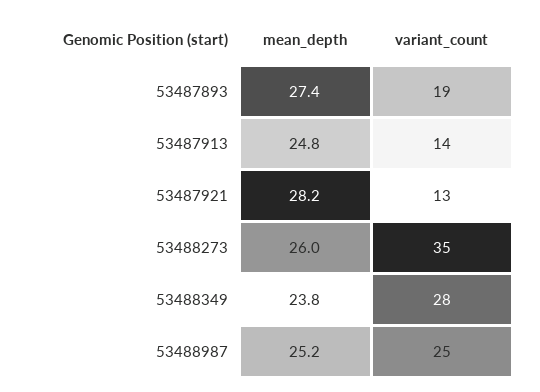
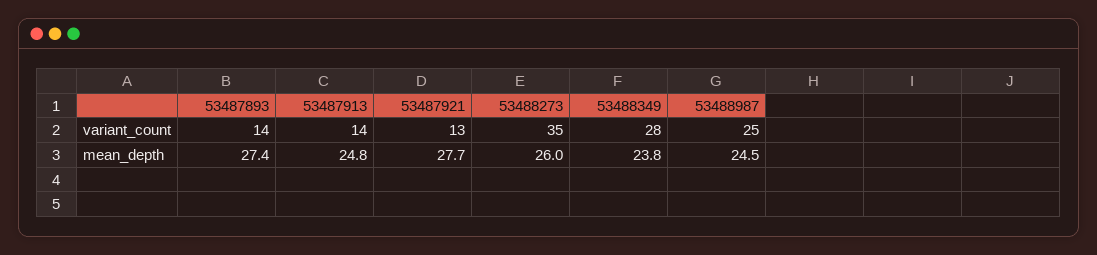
  {
    "mean_depth": {
      "53487893": 27.4,
      "53487913": 24.8,
-     "53487921": 28.2,
+     "53487921": 27.7,
      "53488273": 26,
      "53488349": 23.8,
-     "53488987": 25.2
+     "53488987": 24.5
    },
    "variant_count": {
-     "53487893": 19,
+     "53487893": 14,
      "53487913": 14,
      "53487921": 13,
      "53488273": 35,
      "53488349": 28,
      "53488987": 25
    }
  }

